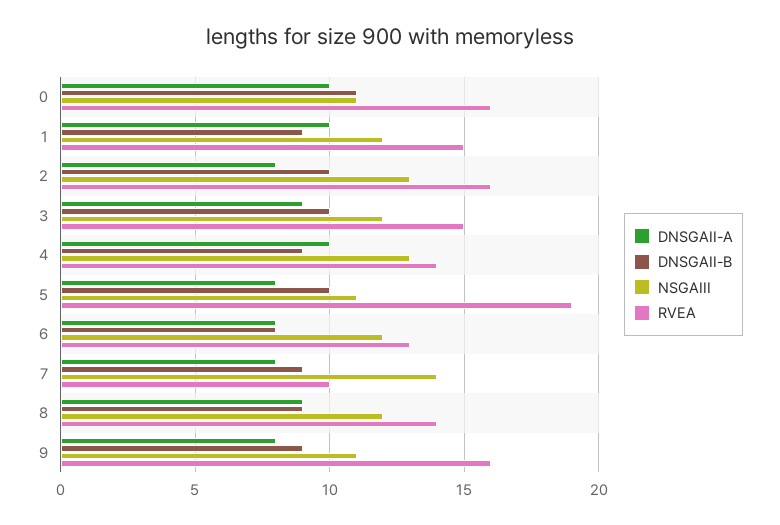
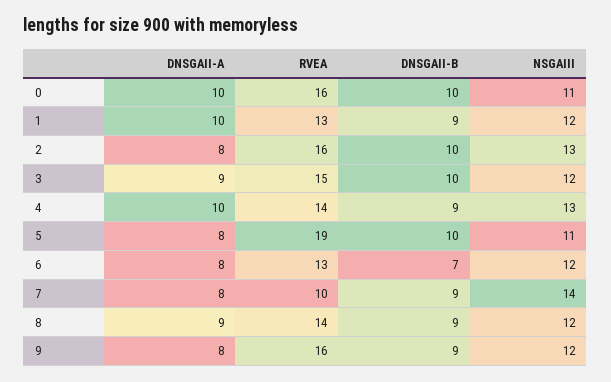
  {
    "DNSGAII-A": {
      "0": 10,
      "1": 10,
      "2": 8,
      "3": 9,
      "4": 10,
      "5": 8,
      "6": 8,
      "7": 8,
      "8": 9,
      "9": 8
    },
    "DNSGAII-B": {
-     "0": 11,
+     "0": 10,
      "1": 9,
      "2": 10,
      "3": 10,
      "4": 9,
      "5": 10,
-     "6": 8,
+     "6": 7,
      "7": 9,
      "8": 9,
      "9": 9
    },
    "NSGAIII": {
      "0": 11,
      "1": 12,
      "2": 13,
      "3": 12,
      "4": 13,
      "5": 11,
      "6": 12,
      "7": 14,
      "8": 12,
-     "9": 11
+     "9": 12
    },
    "RVEA": {
      "0": 16,
-     "1": 15,
+     "1": 13,
      "2": 16,
      "3": 15,
      "4": 14,
      "5": 19,
      "6": 13,
      "7": 10,
      "8": 14,
      "9": 16
    }
  }

